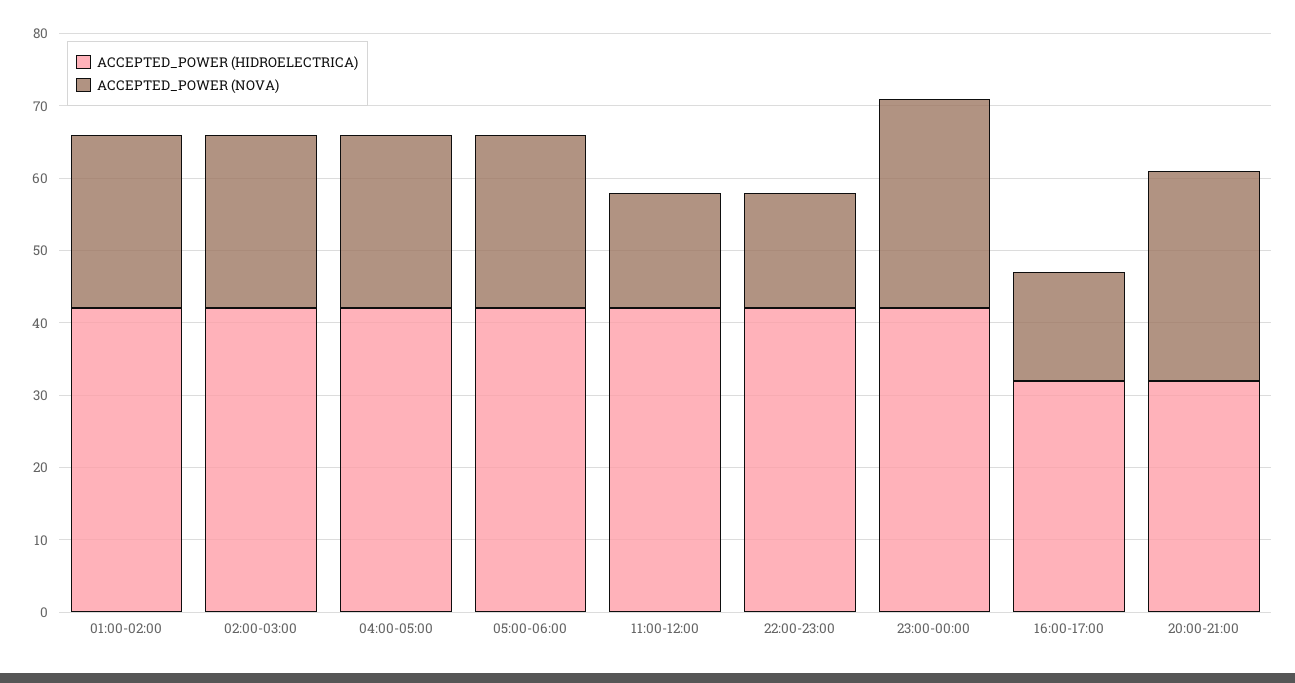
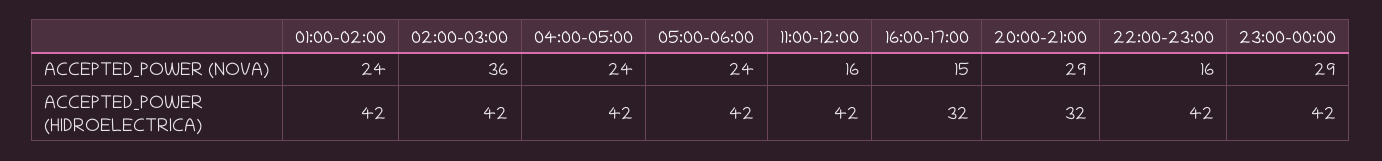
  {
    "ACCEPTED_POWER (HIDROELECTRICA)": {
      "01:00-02:00": 42,
      "02:00-03:00": 42,
      "04:00-05:00": 42,
      "05:00-06:00": 42,
      "11:00-12:00": 42,
      "22:00-23:00": 42,
      "23:00-00:00": 42,
      "16:00-17:00": 32,
      "20:00-21:00": 32
    },
    "ACCEPTED_POWER (NOVA)": {
      "01:00-02:00": 24,
-     "02:00-03:00": 25,
+     "02:00-03:00": 36,
      "04:00-05:00": 24,
      "05:00-06:00": 24,
      "11:00-12:00": 16,
      "22:00-23:00": 16,
      "23:00-00:00": 29,
      "16:00-17:00": 15,
      "20:00-21:00": 29
    }
  }

